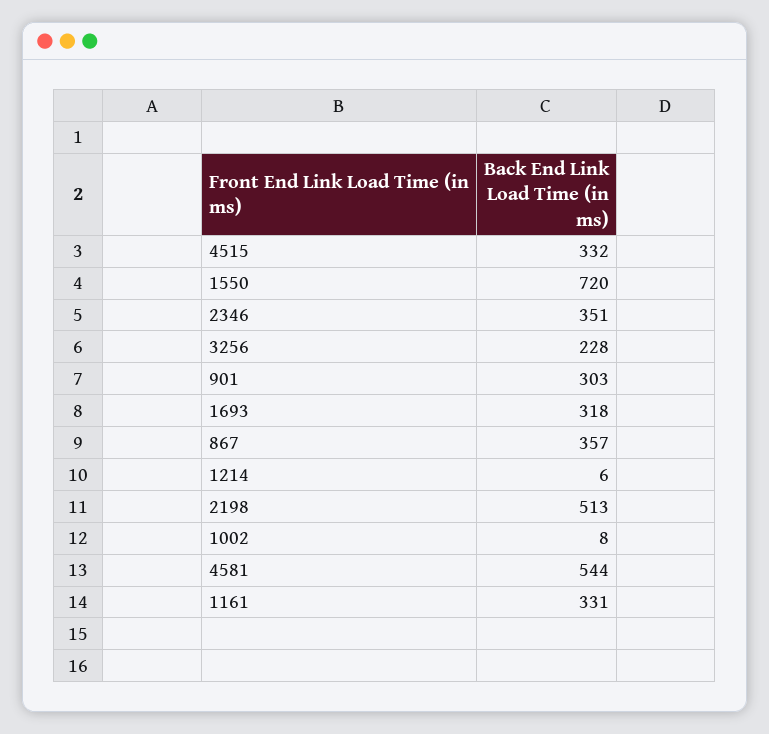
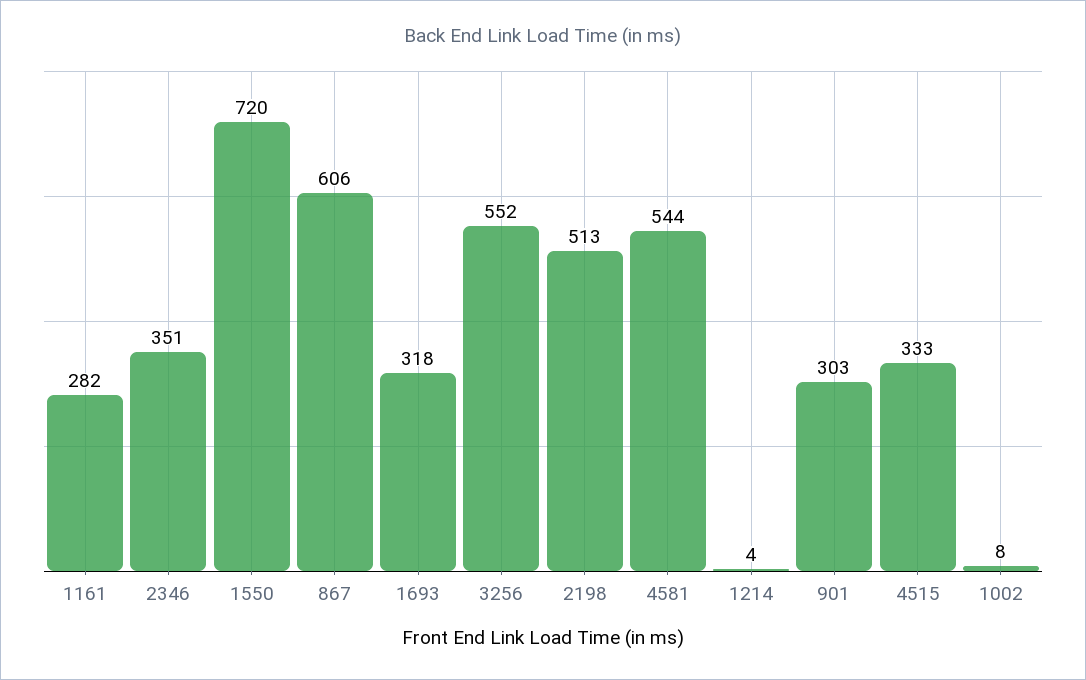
  {
-   "4515": 332,
+   "4515": 333,
    "1550": 720,
    "2346": 351,
-   "3256": 228,
+   "3256": 552,
    "901": 303,
    "1693": 318,
-   "867": 357,
+   "867": 606,
-   "1214": 6,
+   "1214": 4,
    "2198": 513,
    "1002": 8,
    "4581": 544,
-   "1161": 331
+   "1161": 282
  }

